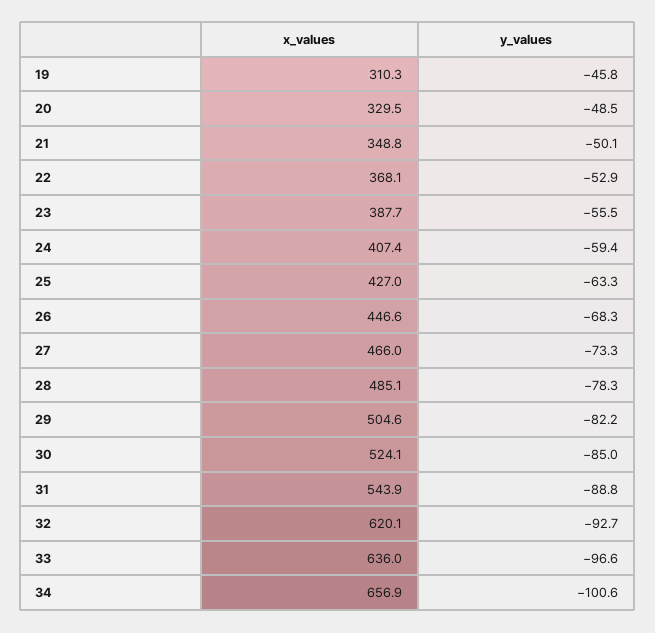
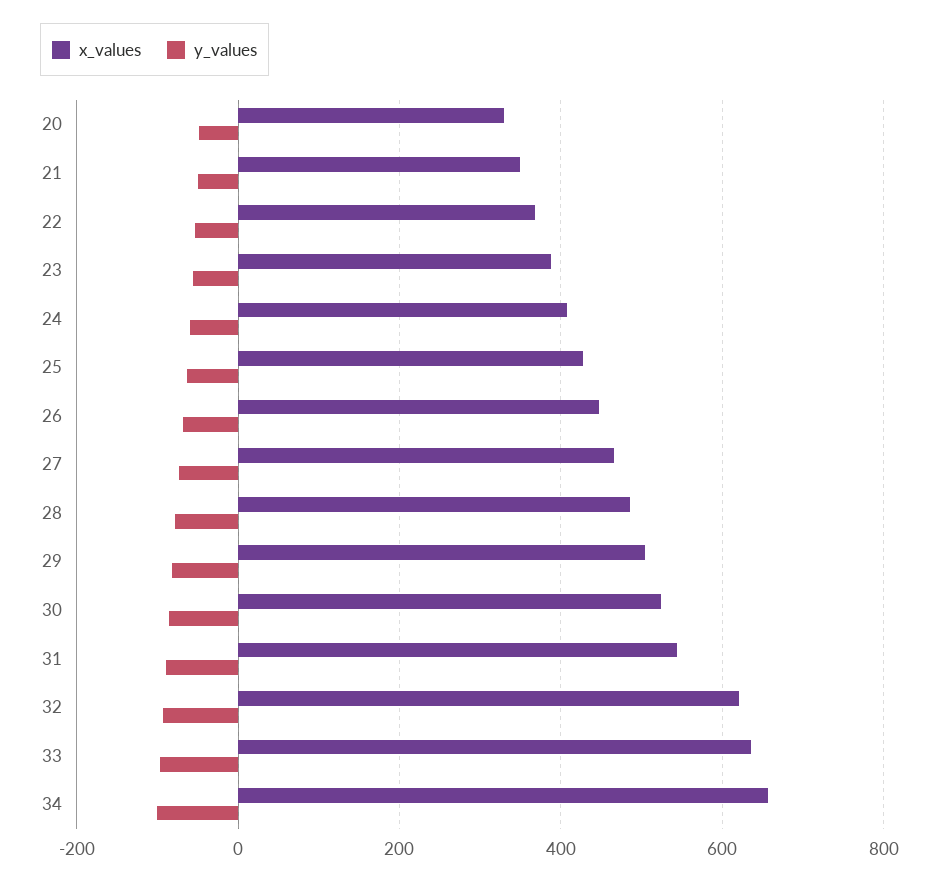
  {
    "x_values": {
-     "19": 310.3,
      "20": 329.5,
      "21": 348.8,
      "22": 368.1,
      "23": 387.7,
      "24": 407.4,
      "25": 427,
      "26": 446.6,
      "27": 466,
      "28": 485.1,
      "29": 504.6,
      "30": 524.1,
      "31": 543.9,
      "32": 620.1,
      "33": 636,
      "34": 656.9
    },
    "y_values": {
-     "19": -45.8,
      "20": -48.5,
      "21": -50.1,
      "22": -52.9,
      "23": -55.5,
      "24": -59.4,
      "25": -63.3,
      "26": -68.3,
      "27": -73.3,
      "28": -78.3,
      "29": -82.2,
      "30": -85,
      "31": -88.8,
      "32": -92.7,
      "33": -96.6,
      "34": -100.6
    }
  }

